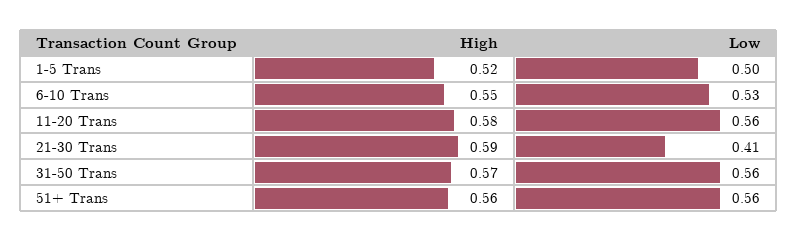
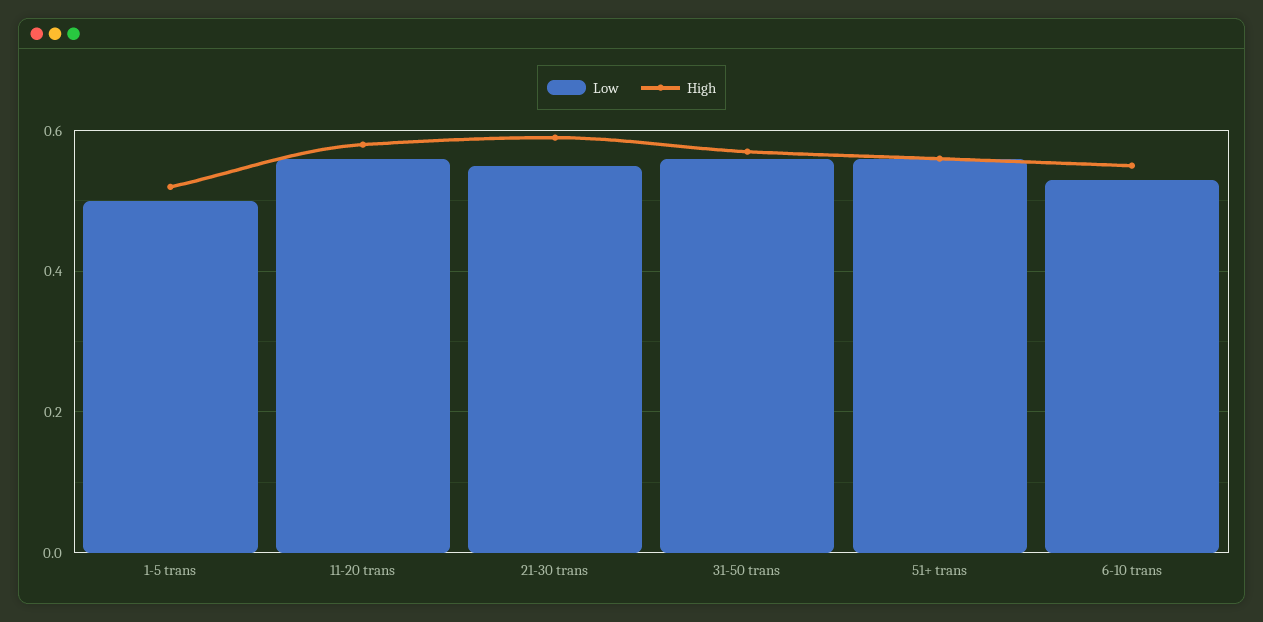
  {
    "High": {
      "1-5 Trans": 0.52,
      "6-10 Trans": 0.55,
      "11-20 Trans": 0.58,
      "21-30 Trans": 0.59,
      "31-50 Trans": 0.57,
      "51+ Trans": 0.56
    },
    "Low": {
      "1-5 Trans": 0.5,
      "6-10 Trans": 0.53,
      "11-20 Trans": 0.56,
-     "21-30 Trans": 0.41,
+     "21-30 Trans": 0.55,
      "31-50 Trans": 0.56,
      "51+ Trans": 0.56
    }
  }

